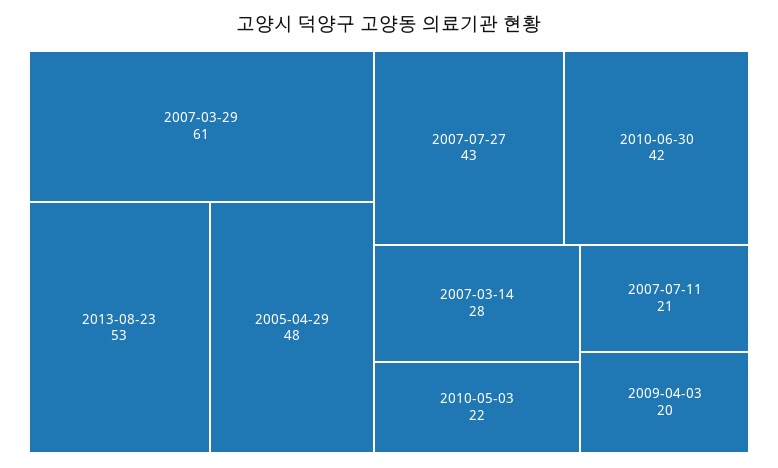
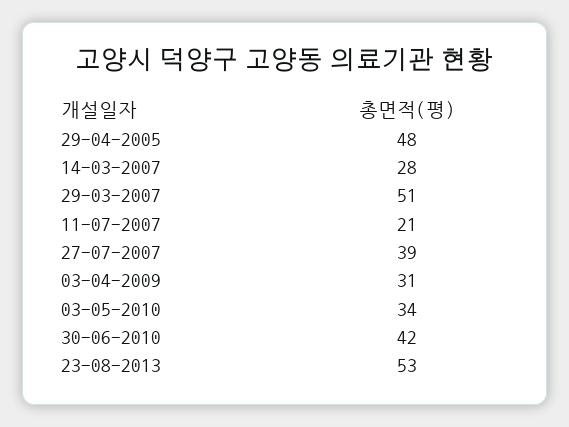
  {
-   "2007-03-29": 61,
+   "2007-03-29": 51,
    "2013-08-23": 53,
    "2005-04-29": 48,
-   "2007-07-27": 43,
+   "2007-07-27": 39,
    "2010-06-30": 42,
    "2007-03-14": 28,
-   "2010-05-03": 22,
+   "2010-05-03": 34,
    "2007-07-11": 21,
-   "2009-04-03": 20
+   "2009-04-03": 31
  }

